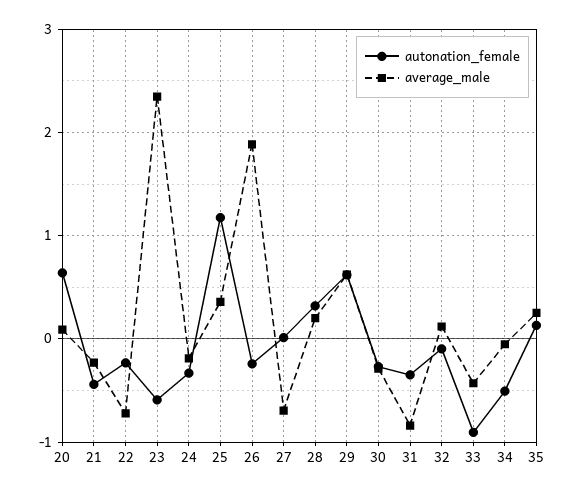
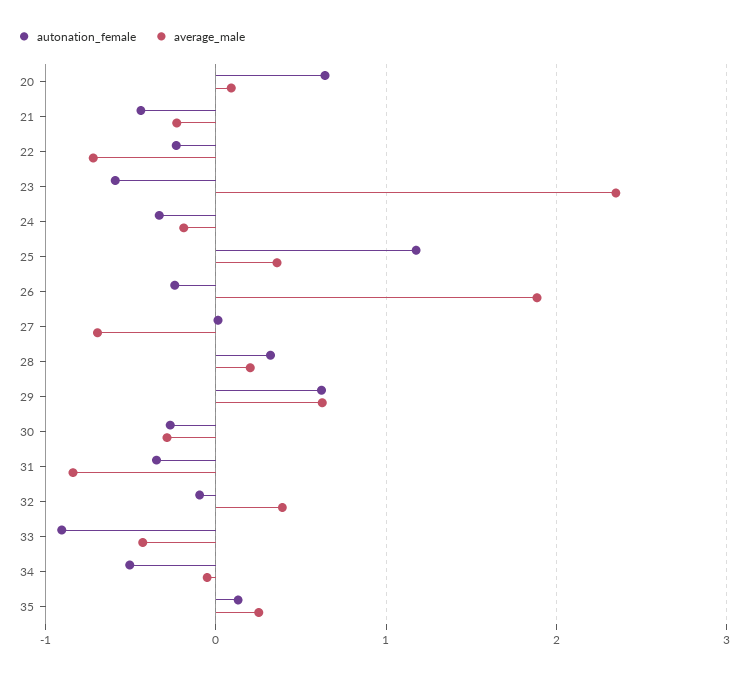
  {
    "autonation_female": {
      "20": 0.6,
      "21": -0.4,
      "22": -0.2,
      "23": -0.6,
      "24": -0.3,
      "25": 1.2,
      "26": -0.2,
      "27": 0,
      "28": 0.3,
      "29": 0.6,
      "30": -0.3,
      "31": -0.3,
      "32": -0.1,
      "33": -0.9,
      "34": -0.5,
      "35": 0.1
    },
    "average_male": {
      "20": 0.1,
      "21": -0.2,
      "22": -0.7,
      "23": 2.3,
      "24": -0.2,
      "25": 0.4,
      "26": 1.9,
      "27": -0.7,
      "28": 0.2,
      "29": 0.6,
      "30": -0.3,
      "31": -0.8,
-     "32": 0.1,
+     "32": 0.4,
      "33": -0.4,
      "34": -0.1,
      "35": 0.3
    }
  }

